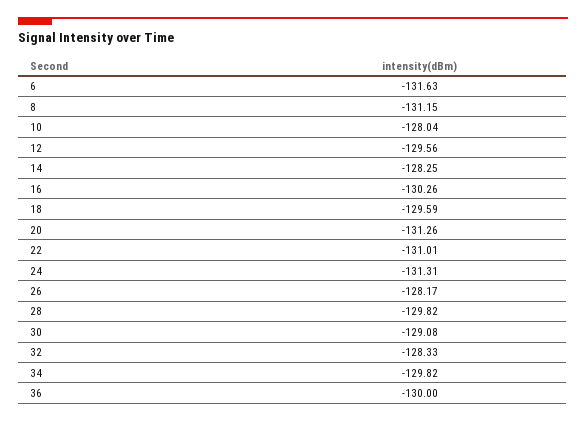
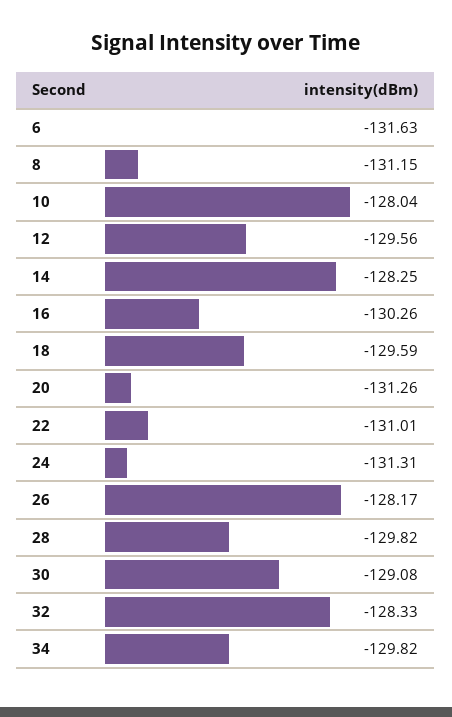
  {
    "6": -131.63,
    "8": -131.15,
    "10": -128.04,
    "12": -129.56,
    "14": -128.25,
    "16": -130.26,
    "18": -129.59,
    "20": -131.26,
    "22": -131.01,
    "24": -131.31,
    "26": -128.17,
    "28": -129.82,
    "30": -129.08,
    "32": -128.33,
-   "34": -129.82,
+   "34": -129.82
-   "36": -130
  }

